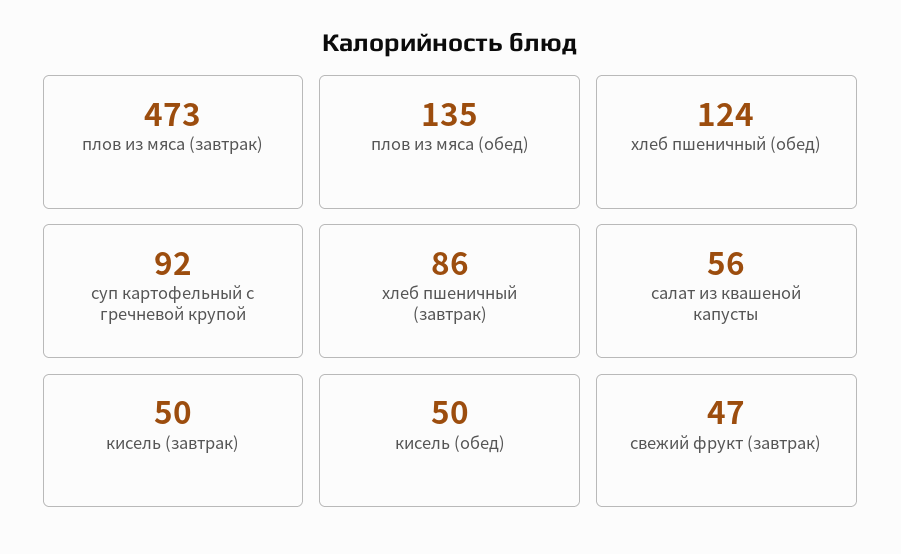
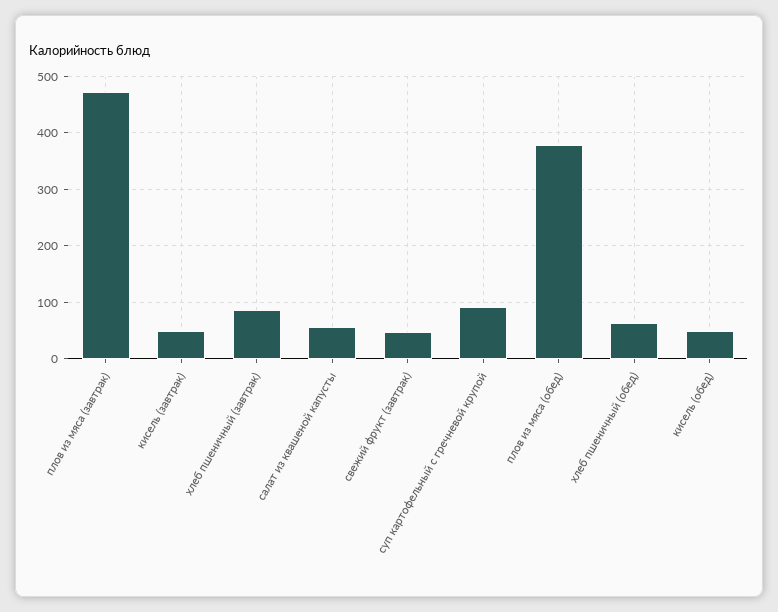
  {
    "плов из мяса (завтрак)": 473,
-   "плов из мяса (обед)": 135,
+   "плов из мяса (обед)": 380,
-   "хлеб пшеничный (обед)": 124,
+   "хлеб пшеничный (обед)": 60,
    "суп картофельный с гречневой крупой": 92,
    "хлеб пшеничный (завтрак)": 86,
    "салат из квашеной капусты": 56,
    "кисель (завтрак)": 50,
    "кисель (обед)": 50,
    "свежий фрукт (завтрак)": 47
  }

